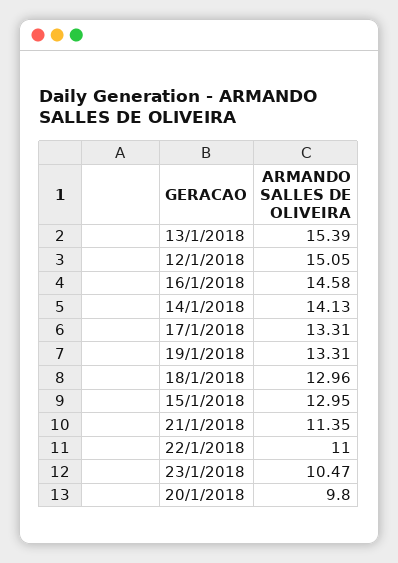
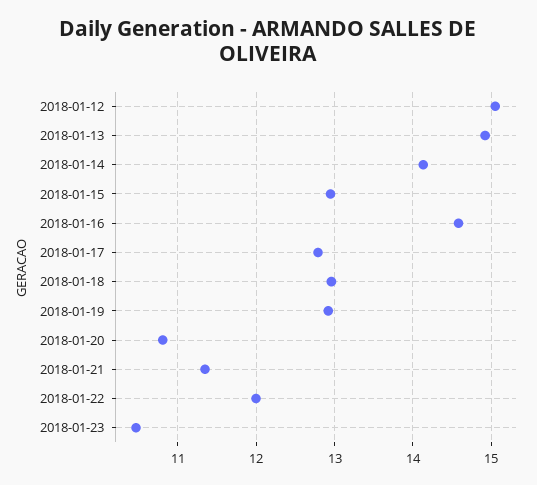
  {
-   "13/1/2018": 15.39,
+   "13/1/2018": 14.9,
    "12/1/2018": 15.05,
    "16/1/2018": 14.58,
    "14/1/2018": 14.13,
-   "17/1/2018": 13.31,
+   "17/1/2018": 12.8,
-   "19/1/2018": 13.31,
+   "19/1/2018": 12.9,
    "18/1/2018": 12.96,
    "15/1/2018": 12.95,
    "21/1/2018": 11.35,
-   "22/1/2018": 11,
+   "22/1/2018": 12,
    "23/1/2018": 10.47,
-   "20/1/2018": 9.8
+   "20/1/2018": 10.8
  }

